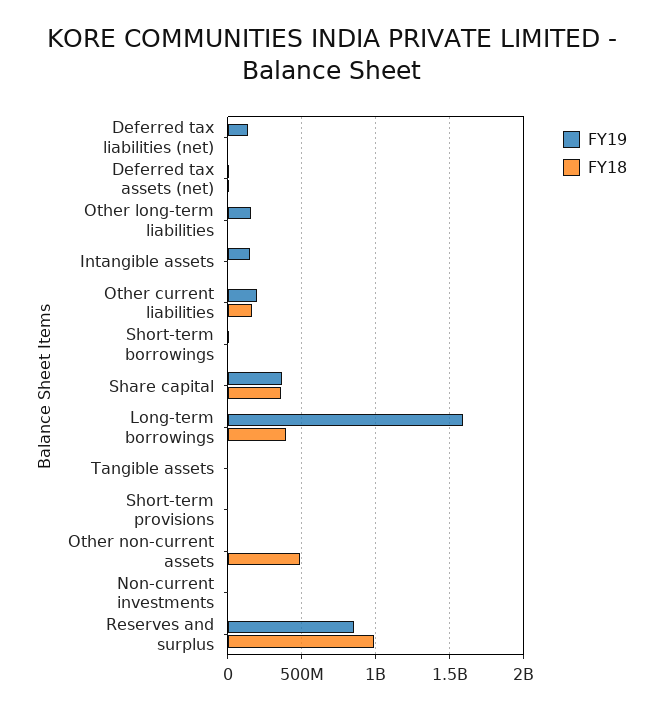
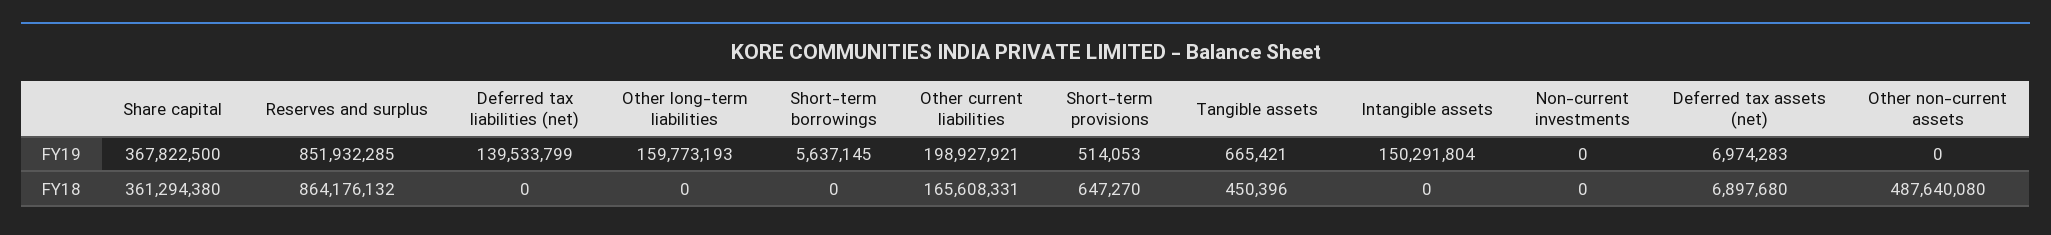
  {
    "FY19": {
      "Deferred tax liabilities (net)": 139533799,
      "Deferred tax assets (net)": 6974283,
      "Other long-term liabilities": 159773193,
      "Intangible assets": 150291804,
      "Other current liabilities": 198927921,
      "Short-term borrowings": 5637145,
      "Share capital": 367822500,
-     "Long-term borrowings": 1600000000,
      "Tangible assets": 665421,
      "Short-term provisions": 514053,
      "Other non-current assets": 0,
      "Non-current investments": 0,
      "Reserves and surplus": 851932285
    },
    "FY18": {
      "Deferred tax liabilities (net)": 0,
      "Deferred tax assets (net)": 6897680,
      "Other long-term liabilities": 0,
      "Intangible assets": 0,
      "Other current liabilities": 165608331,
      "Short-term borrowings": 0,
      "Share capital": 361294380,
-     "Long-term borrowings": 400000000,
      "Tangible assets": 450396,
      "Short-term provisions": 647270,
      "Other non-current assets": 487640080,
      "Non-current investments": 0,
-     "Reserves and surplus": 1000000000
+     "Reserves and surplus": 864176132
    }
  }

